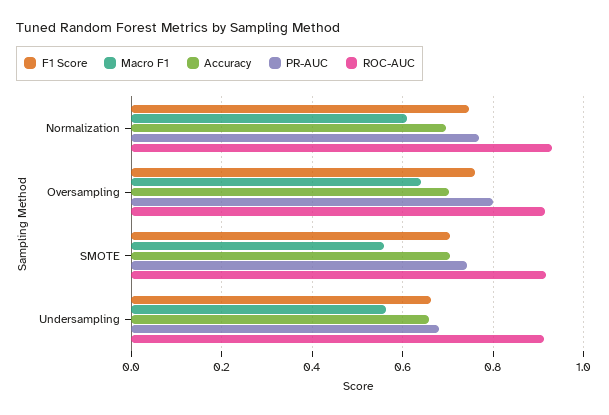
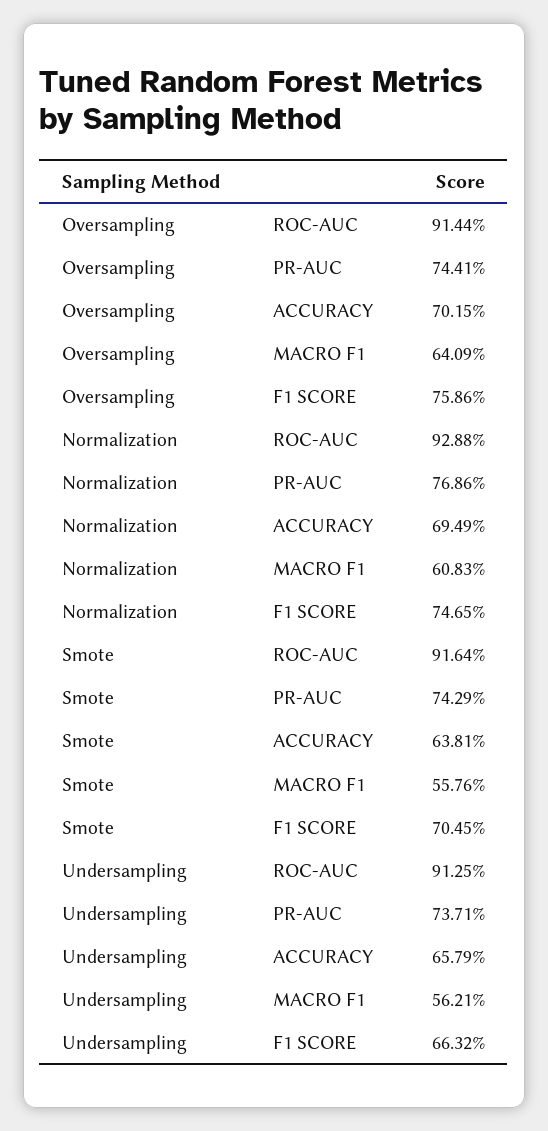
  {
    "F1 Score": {
      "Normalization": 0.7465,
      "Oversampling": 0.7586,
      "SMOTE": 0.7045,
      "Undersampling": 0.6632
    },
    "Macro F1": {
      "Normalization": 0.6083,
      "Oversampling": 0.6409,
      "SMOTE": 0.5576,
      "Undersampling": 0.5621
    },
    "Accuracy": {
      "Normalization": 0.6949,
      "Oversampling": 0.7015,
-     "SMOTE": 0.7,
+     "SMOTE": 0.6381,
      "Undersampling": 0.6579
    },
    "PR-AUC": {
      "Normalization": 0.7686,
-     "Oversampling": 0.8,
+     "Oversampling": 0.7441,
      "SMOTE": 0.7429,
-     "Undersampling": 0.68
+     "Undersampling": 0.7371
    },
    "ROC-AUC": {
      "Normalization": 0.9288,
      "Oversampling": 0.9144,
      "SMOTE": 0.9164,
      "Undersampling": 0.9125
    }
  }

